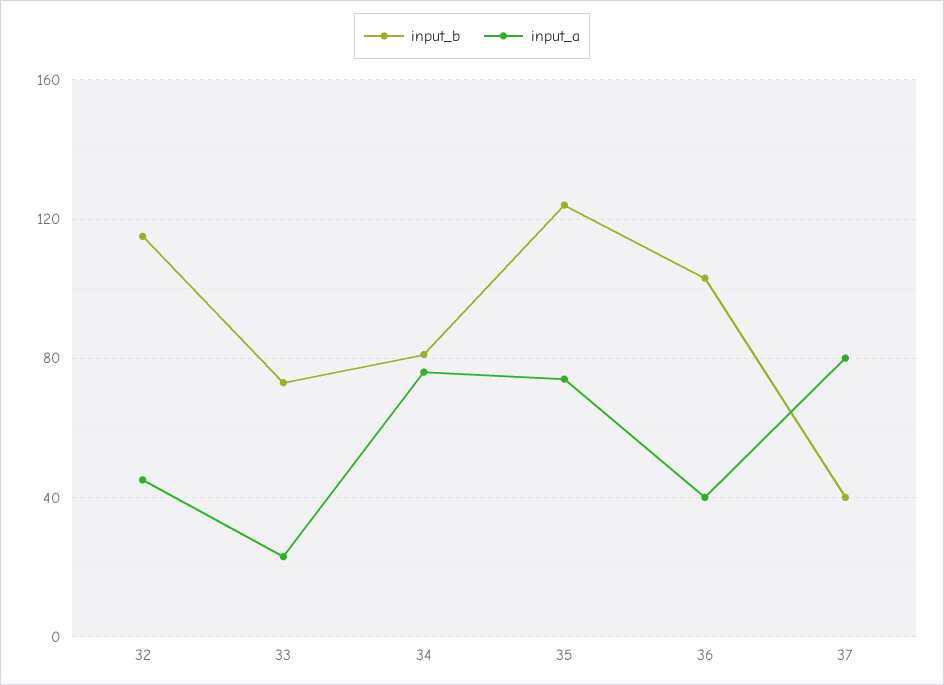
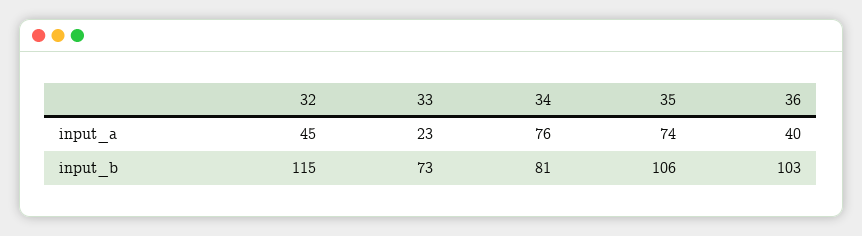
  {
    "input_b": {
      "32": 115,
      "33": 73,
      "34": 81,
-     "35": 125,
+     "35": 106,
-     "36": 103,
+     "36": 103
-     "37": 40
    },
    "input_a": {
      "32": 45,
      "33": 23,
      "34": 76,
      "35": 74,
-     "36": 40,
+     "36": 40
-     "37": 80
    }
  }

